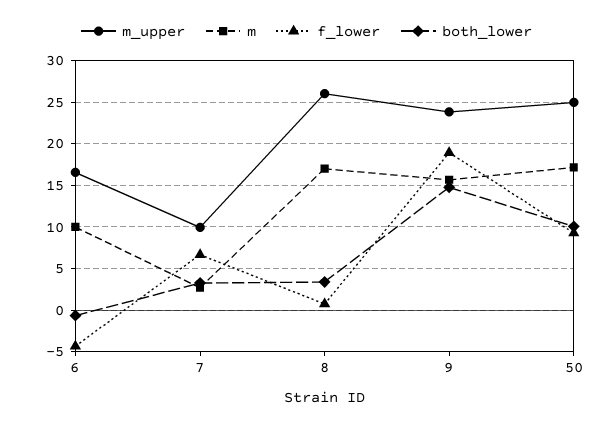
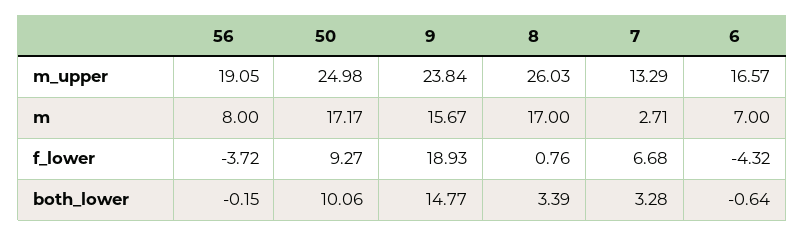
  {
    "m_upper": {
      "6": 16.57,
-     "7": 10,
+     "7": 13.29,
      "8": 26.03,
      "9": 23.84,
-     "50": 24.98
+     "50": 24.98,
+     "56": 19.05
    },
    "m": {
-     "6": 10,
+     "6": 7,
      "7": 2.71,
      "8": 17,
      "9": 15.67,
-     "50": 17.17
+     "50": 17.17,
+     "56": 8
    },
    "f_lower": {
      "6": -4.32,
      "7": 6.68,
      "8": 0.76,
      "9": 18.93,
-     "50": 9.27
+     "50": 9.27,
+     "56": -3.72
    },
    "both_lower": {
      "6": -0.64,
      "7": 3.28,
      "8": 3.39,
      "9": 14.77,
-     "50": 10.06
+     "50": 10.06,
+     "56": -0.15
    }
  }

